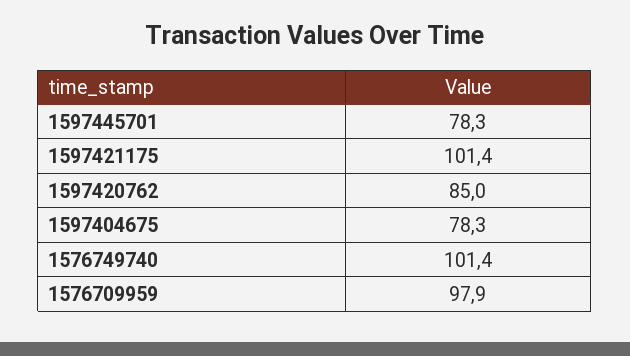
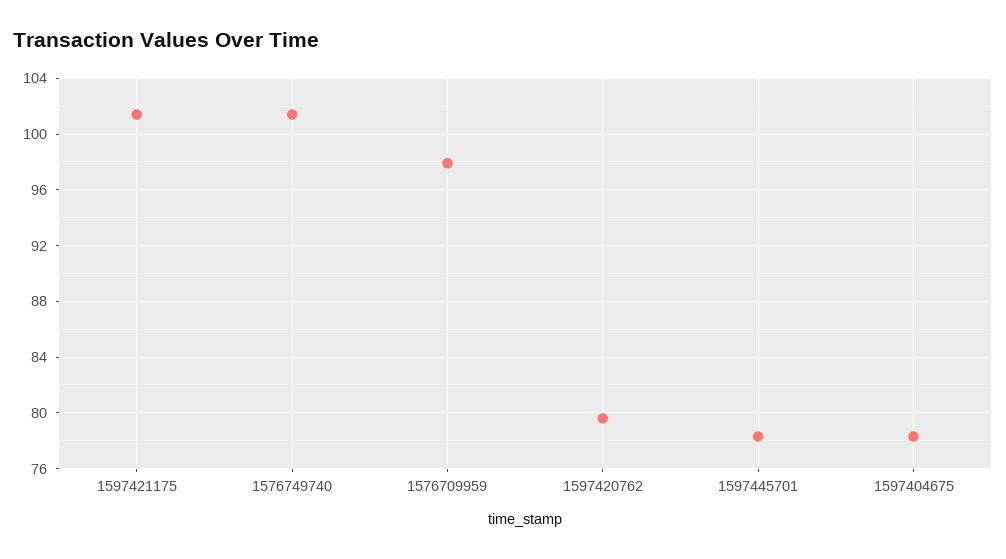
  {
    "1597445701": 78.3,
    "1597421175": 101.4,
-   "1597420762": 85,
+   "1597420762": 79.5,
    "1597404675": 78.3,
    "1576749740": 101.4,
    "1576709959": 97.9
  }

